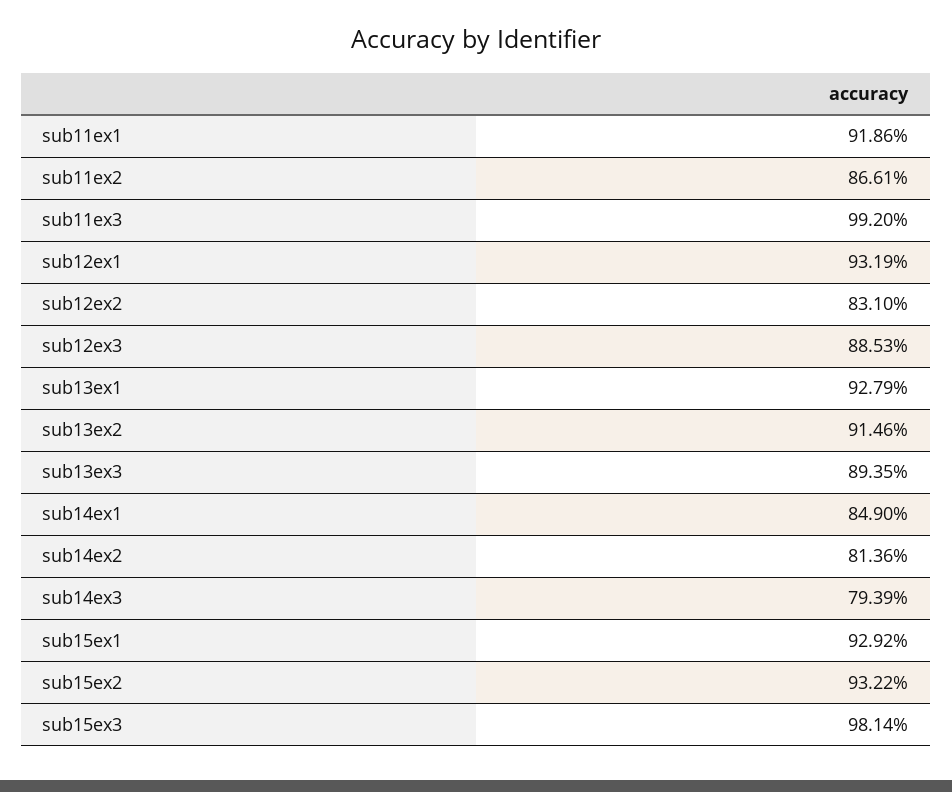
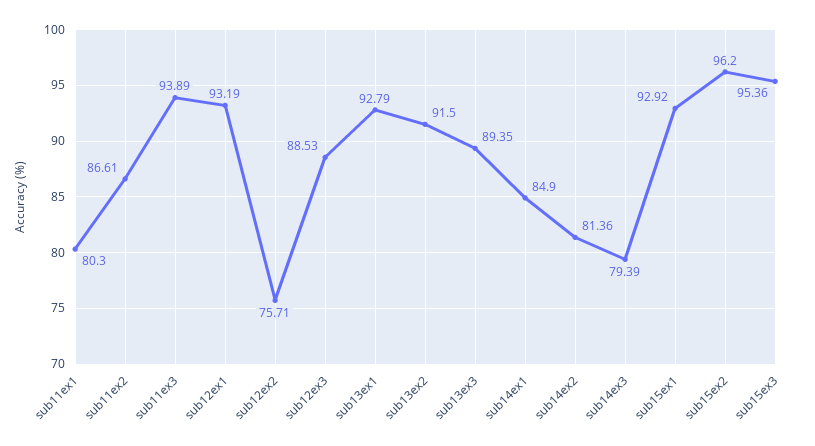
  {
-   "sub11ex1": 91.86,
+   "sub11ex1": 80.3,
    "sub11ex2": 86.61,
-   "sub11ex3": 99.2,
+   "sub11ex3": 93.89,
    "sub12ex1": 93.19,
-   "sub12ex2": 83.1,
+   "sub12ex2": 75.71,
    "sub12ex3": 88.53,
    "sub13ex1": 92.79,
-   "sub13ex2": 91.46,
+   "sub13ex2": 91.5,
    "sub13ex3": 89.35,
    "sub14ex1": 84.9,
    "sub14ex2": 81.36,
    "sub14ex3": 79.39,
    "sub15ex1": 92.92,
-   "sub15ex2": 93.22,
+   "sub15ex2": 96.2,
-   "sub15ex3": 98.14
+   "sub15ex3": 95.36
  }

